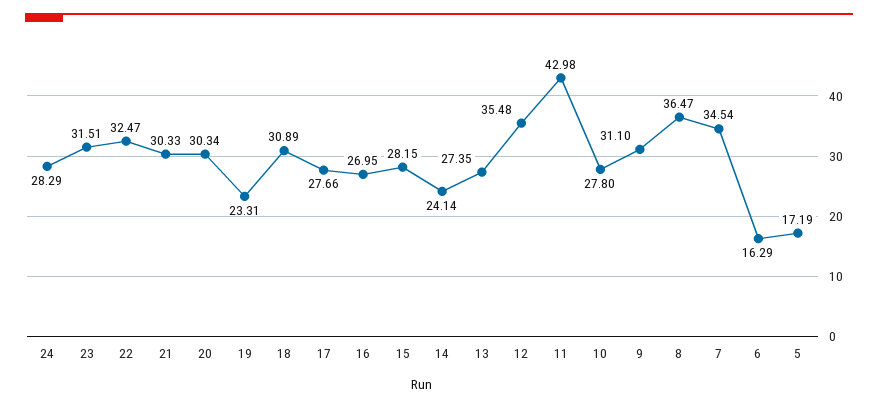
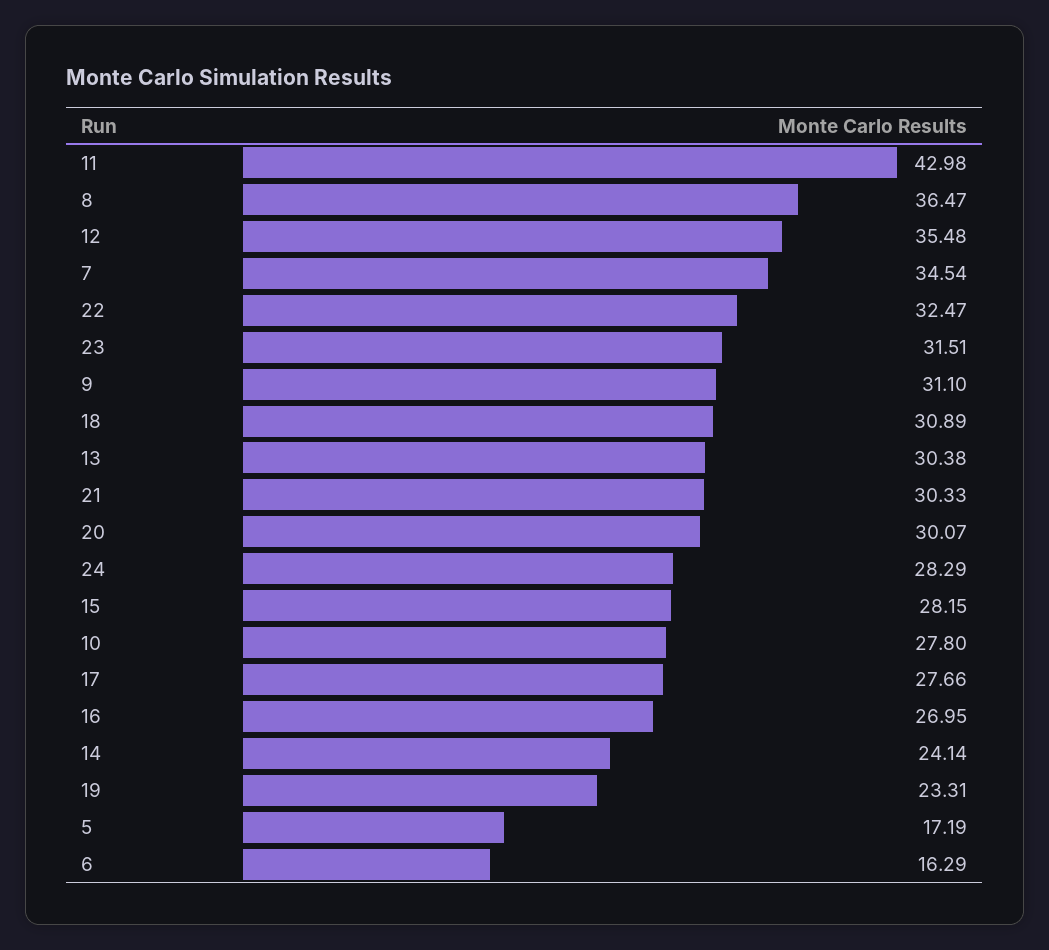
  {
    "24": 28.29,
    "23": 31.51,
    "22": 32.47,
    "21": 30.33,
-   "20": 30.34,
+   "20": 30.07,
    "19": 23.31,
    "18": 30.89,
    "17": 27.66,
    "16": 26.95,
    "15": 28.15,
    "14": 24.14,
-   "13": 27.35,
+   "13": 30.38,
    "12": 35.48,
    "11": 42.98,
    "10": 27.8,
    "9": 31.1,
    "8": 36.47,
    "7": 34.54,
    "6": 16.29,
    "5": 17.19
  }

